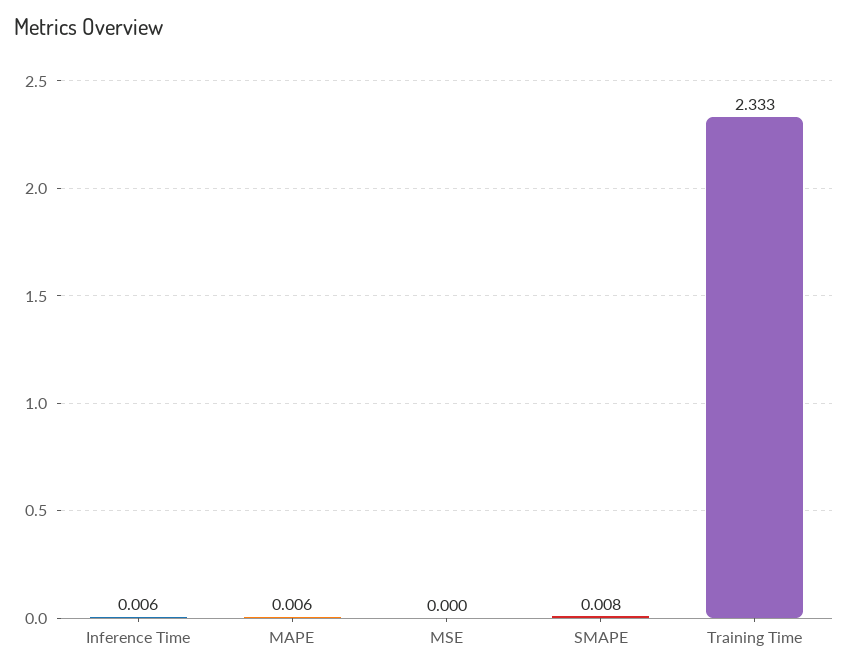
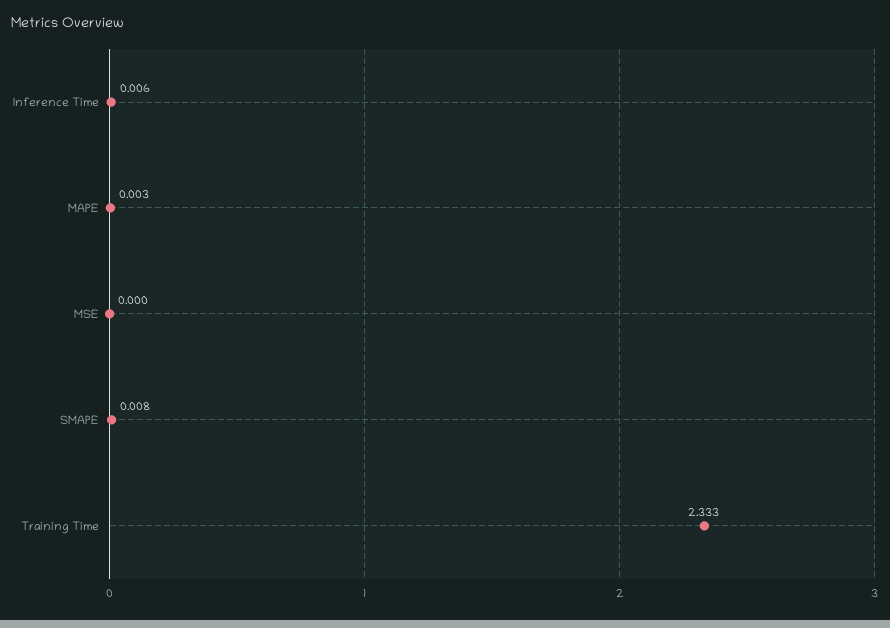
  {
    "Inference Time": 0.006,
-   "MAPE": 0.006,
+   "MAPE": 0.003,
    "MSE": 0,
    "SMAPE": 0.008,
    "Training Time": 2.333
  }

